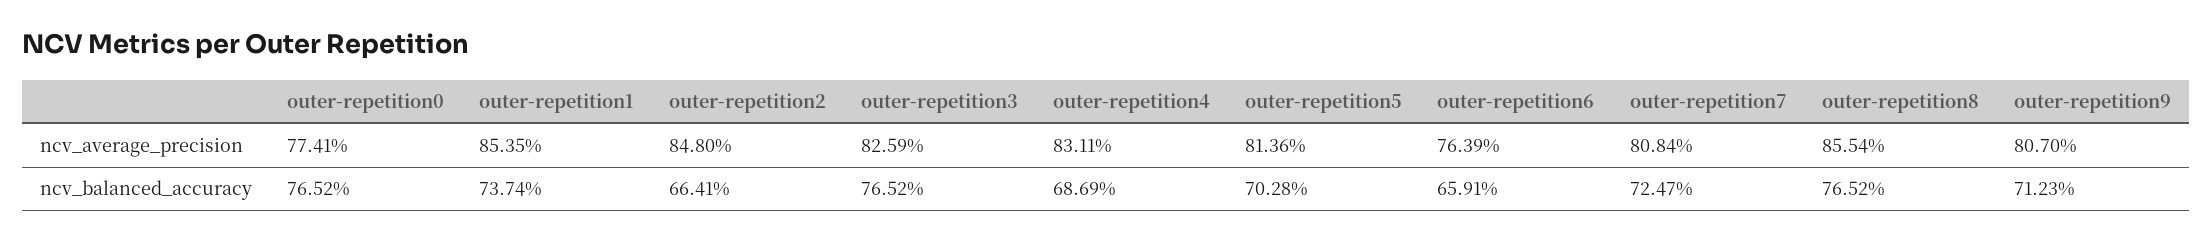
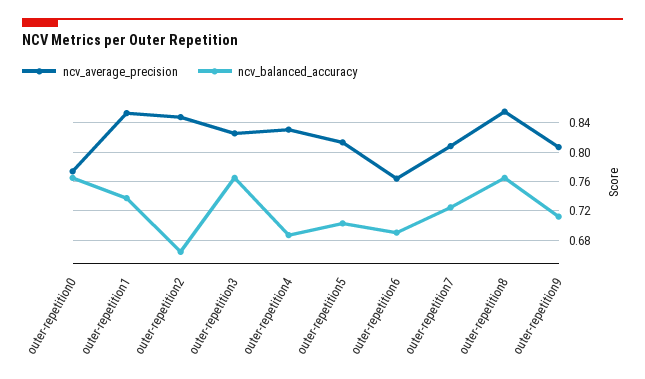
  {
    "ncv_average_precision": {
      "outer-repetition0": 0.7741,
      "outer-repetition1": 0.8535,
      "outer-repetition2": 0.848,
      "outer-repetition3": 0.8259,
      "outer-repetition4": 0.8311,
      "outer-repetition5": 0.8136,
      "outer-repetition6": 0.7639,
      "outer-repetition7": 0.8084,
      "outer-repetition8": 0.8554,
      "outer-repetition9": 0.807
    },
    "ncv_balanced_accuracy": {
      "outer-repetition0": 0.7652,
      "outer-repetition1": 0.7374,
      "outer-repetition2": 0.6641,
      "outer-repetition3": 0.7652,
      "outer-repetition4": 0.6869,
      "outer-repetition5": 0.7028,
-     "outer-repetition6": 0.6591,
+     "outer-repetition6": 0.69,
      "outer-repetition7": 0.7247,
      "outer-repetition8": 0.7652,
      "outer-repetition9": 0.7123
    }
  }

